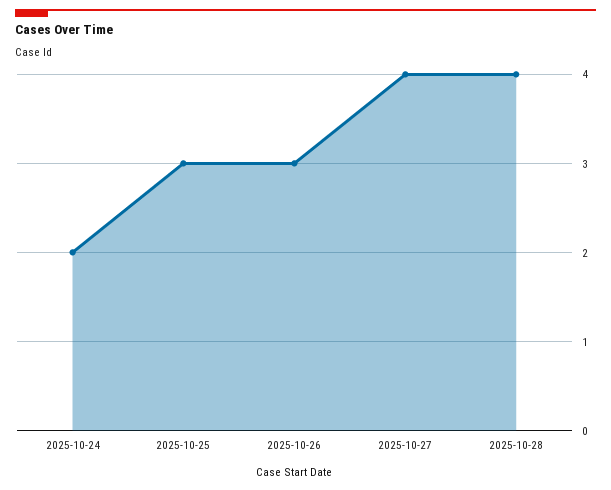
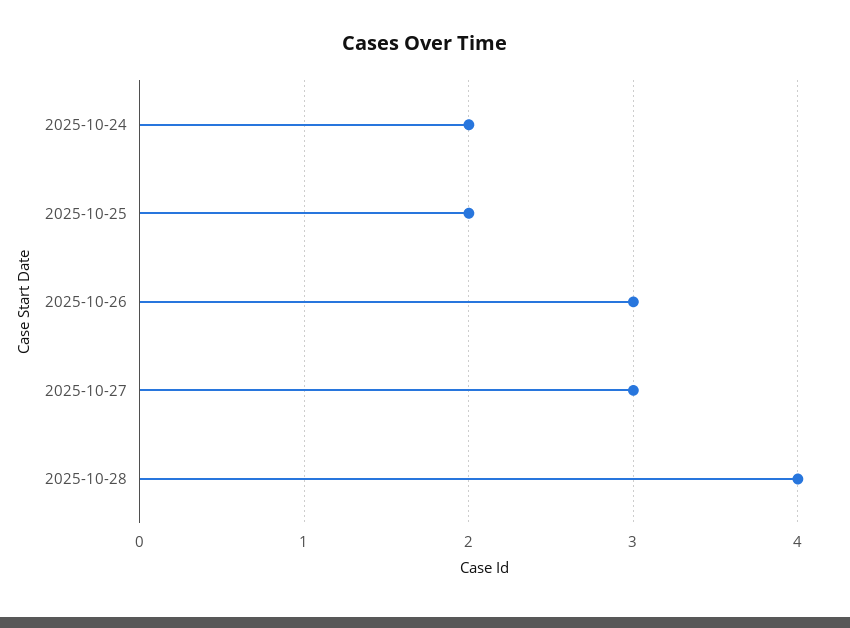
  {
    "2025-10-24": 2,
-   "2025-10-25": 3,
+   "2025-10-25": 2,
    "2025-10-26": 3,
-   "2025-10-27": 4,
+   "2025-10-27": 3,
    "2025-10-28": 4
  }

